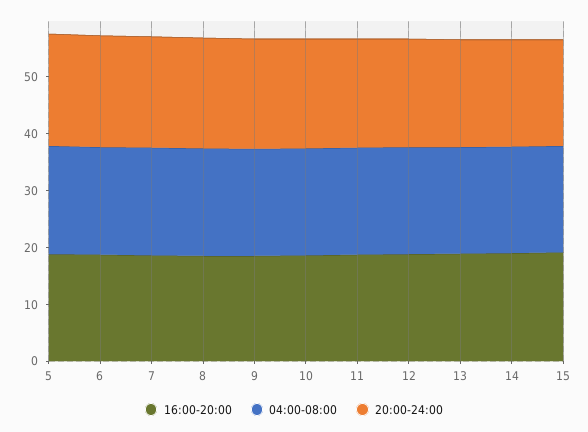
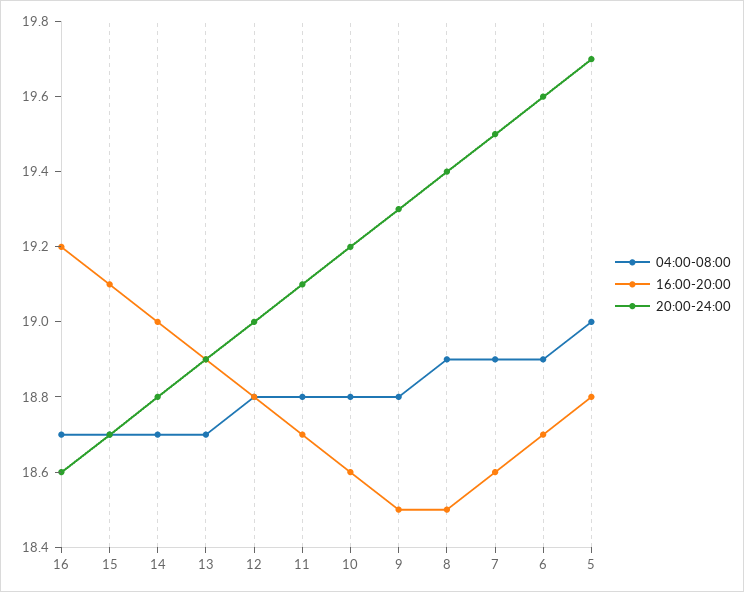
  {
    "16:00-20:00": {
      "5": 18.8,
      "6": 18.7,
      "7": 18.6,
      "8": 18.5,
      "9": 18.5,
      "10": 18.6,
      "11": 18.7,
      "12": 18.8,
      "13": 18.9,
      "14": 19,
-     "15": 19.1
+     "15": 19.1,
+     "16": 19.2
    },
    "04:00-08:00": {
      "5": 19,
      "6": 18.9,
      "7": 18.9,
      "8": 18.9,
      "9": 18.8,
      "10": 18.8,
      "11": 18.8,
      "12": 18.8,
      "13": 18.7,
      "14": 18.7,
-     "15": 18.7
+     "15": 18.7,
+     "16": 18.7
    },
    "20:00-24:00": {
      "5": 19.7,
      "6": 19.6,
      "7": 19.5,
      "8": 19.4,
      "9": 19.3,
      "10": 19.2,
      "11": 19.1,
      "12": 19,
      "13": 18.9,
      "14": 18.8,
-     "15": 18.7
+     "15": 18.7,
+     "16": 18.6
    }
  }

